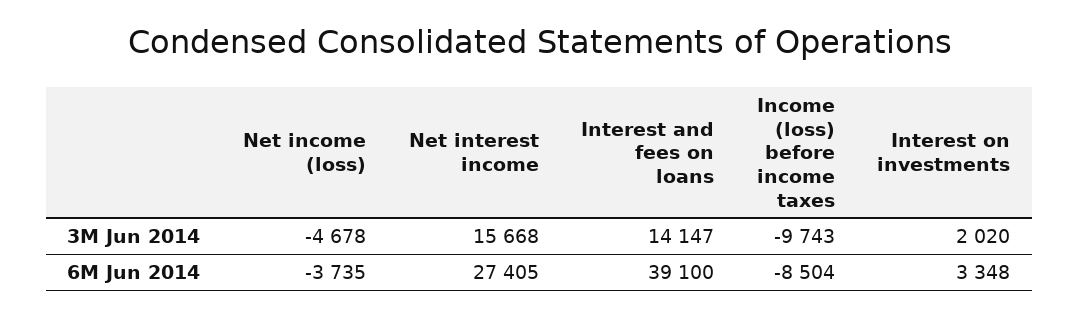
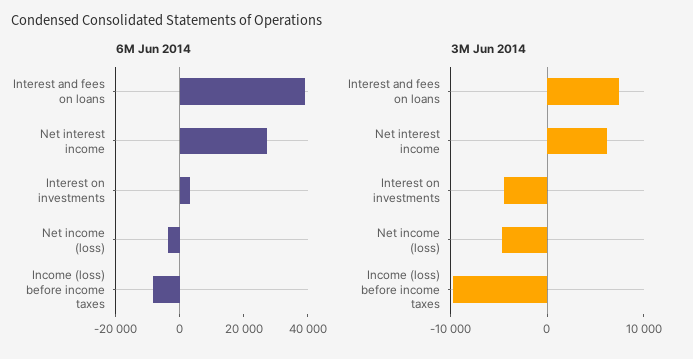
  {
    "3M Jun 2014": {
      "Net income (loss)": -4678,
-     "Net interest income": 15668,
+     "Net interest income": 6000,
-     "Interest and fees on loans": 14147,
+     "Interest and fees on loans": 8000,
      "Income (loss) before income taxes": -9743,
-     "Interest on investments": 2020
+     "Interest on investments": -4000
    },
    "6M Jun 2014": {
      "Net income (loss)": -3735,
      "Net interest income": 27405,
      "Interest and fees on loans": 39100,
      "Income (loss) before income taxes": -8504,
      "Interest on investments": 3348
    }
  }

